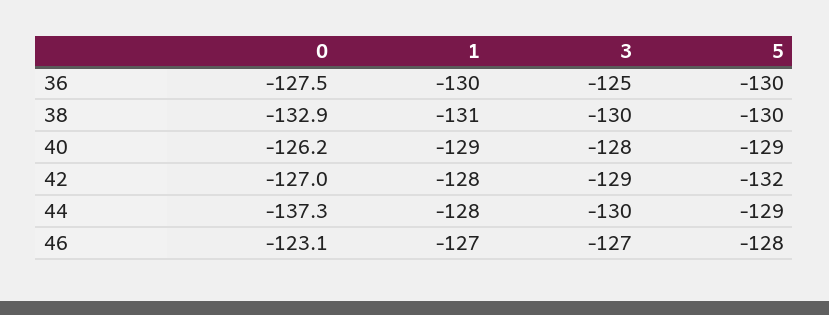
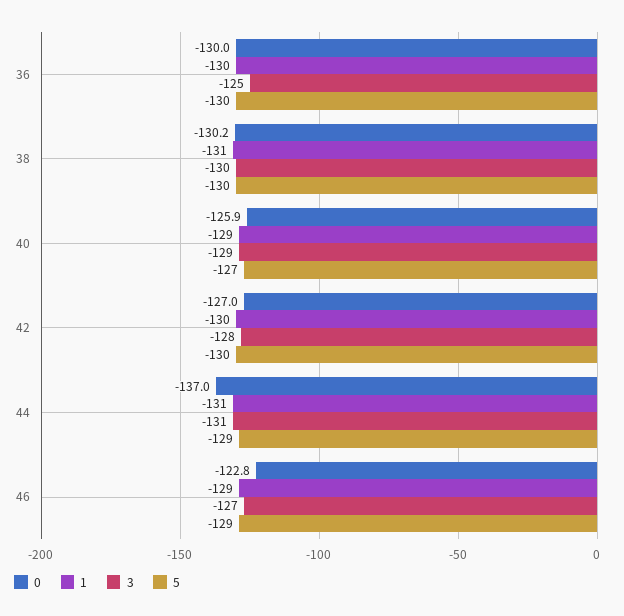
  {
    "0": {
-     "36": -127.5,
+     "36": -130,
-     "38": -132.9,
+     "38": -130.2,
-     "40": -126.2,
+     "40": -125.9,
      "42": -127,
-     "44": -137.3,
+     "44": -137,
-     "46": -123.1
+     "46": -122.8
    },
    "1": {
      "36": -130,
      "38": -131,
      "40": -129,
-     "42": -128,
+     "42": -130,
-     "44": -128,
+     "44": -131,
-     "46": -127
+     "46": -129
    },
    "3": {
      "36": -125,
      "38": -130,
-     "40": -128,
+     "40": -129,
-     "42": -129,
+     "42": -128,
-     "44": -130,
+     "44": -131,
      "46": -127
    },
    "5": {
      "36": -130,
      "38": -130,
-     "40": -129,
+     "40": -127,
-     "42": -132,
+     "42": -130,
      "44": -129,
-     "46": -128
+     "46": -129
    }
  }

